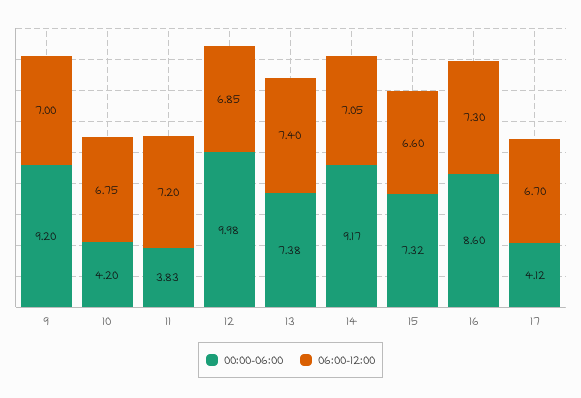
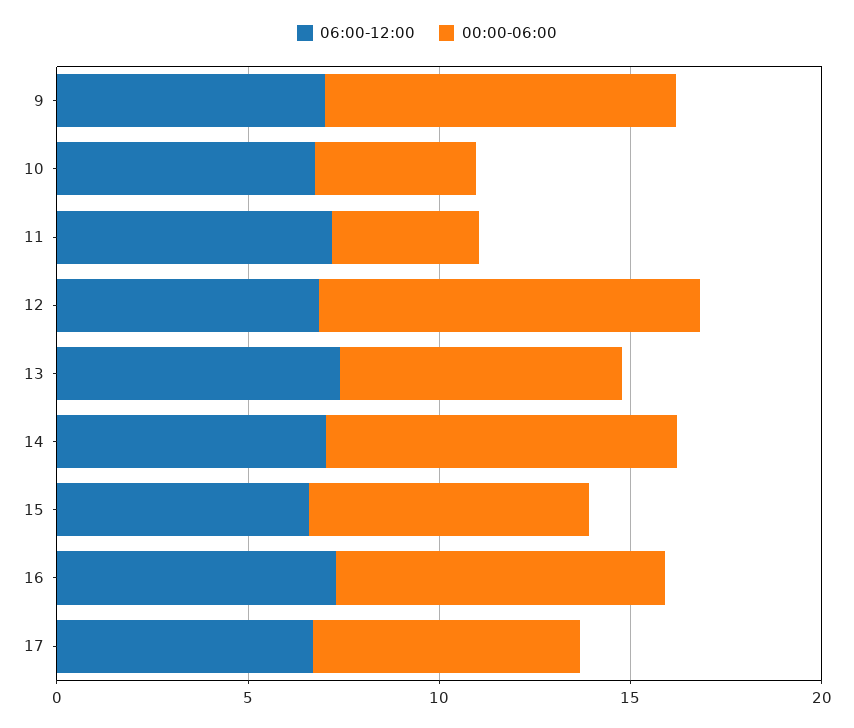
  {
    "00:00-06:00": {
      "9": 9.2,
      "10": 4.2,
      "11": 3.83,
      "12": 9.98,
      "13": 7.38,
      "14": 9.17,
      "15": 7.32,
      "16": 8.6,
-     "17": 4.12
+     "17": 7
    },
    "06:00-12:00": {
      "9": 7,
      "10": 6.75,
      "11": 7.2,
      "12": 6.85,
      "13": 7.4,
      "14": 7.05,
      "15": 6.6,
      "16": 7.3,
      "17": 6.7
    }
  }

